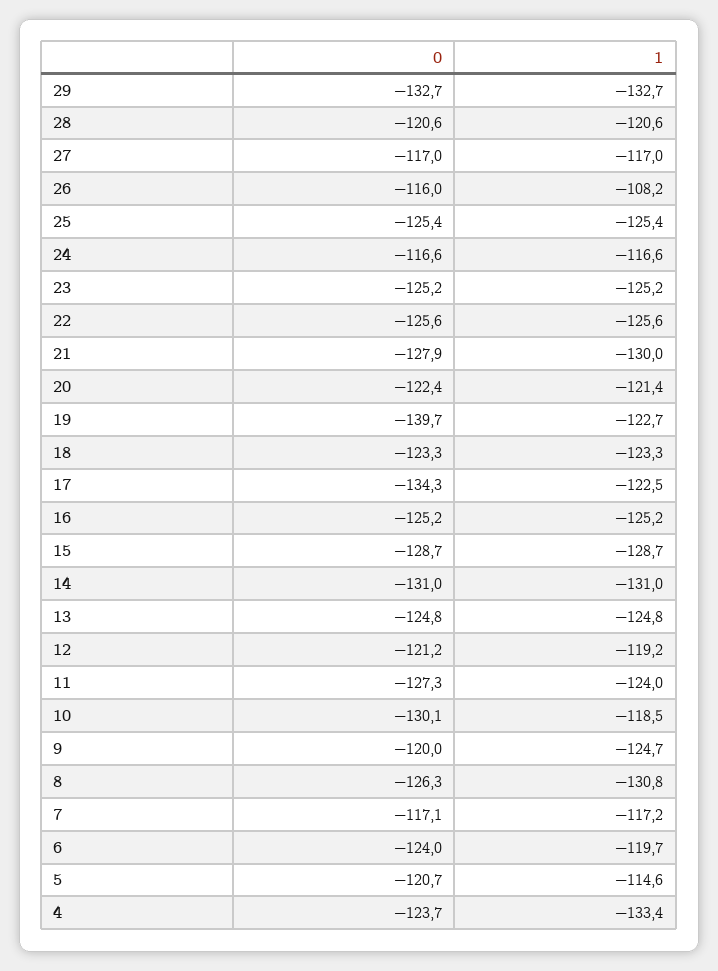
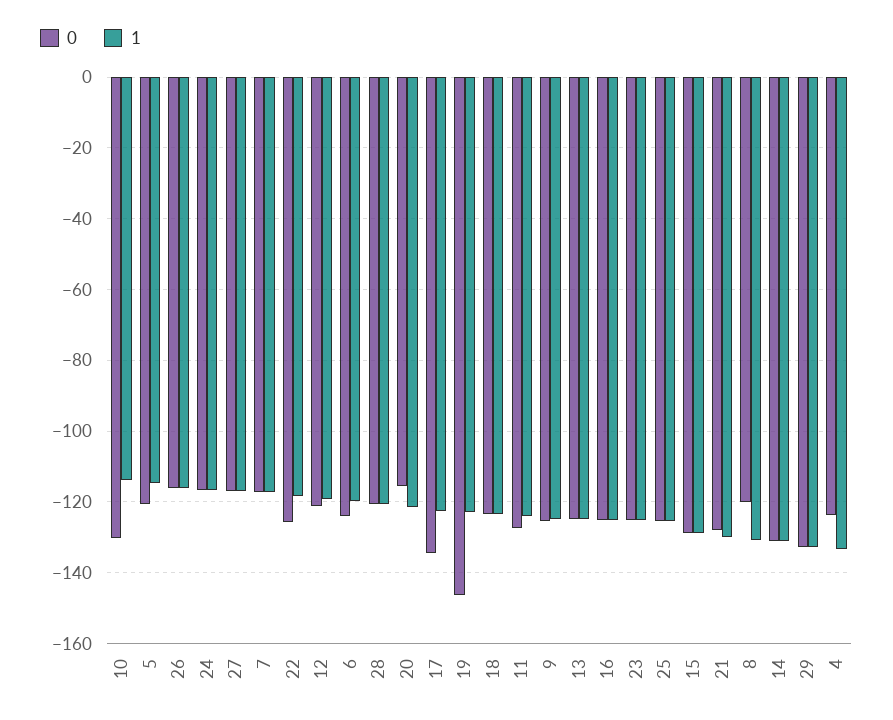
  {
    "0": {
      "29": -132.7,
      "28": -120.6,
      "27": -117,
      "26": -116,
      "25": -125.4,
      "24": -116.6,
      "23": -125.2,
      "22": -125.6,
      "21": -127.9,
-     "20": -122.4,
+     "20": -116,
-     "19": -139.7,
+     "19": -146,
      "18": -123.3,
      "17": -134.3,
      "16": -125.2,
      "15": -128.7,
      "14": -131,
      "13": -124.8,
      "12": -121.2,
      "11": -127.3,
      "10": -130.1,
-     "9": -120,
+     "9": -126,
-     "8": -126.3,
+     "8": -120,
      "7": -117.1,
      "6": -124,
      "5": -120.7,
      "4": -123.7
    },
    "1": {
      "29": -132.7,
      "28": -120.6,
      "27": -117,
-     "26": -108.2,
+     "26": -116,
      "25": -125.4,
      "24": -116.6,
      "23": -125.2,
-     "22": -125.6,
+     "22": -118,
      "21": -130,
      "20": -121.4,
      "19": -122.7,
      "18": -123.3,
      "17": -122.5,
      "16": -125.2,
      "15": -128.7,
      "14": -131,
      "13": -124.8,
      "12": -119.2,
      "11": -124,
-     "10": -118.5,
+     "10": -114,
      "9": -124.7,
      "8": -130.8,
      "7": -117.2,
      "6": -119.7,
      "5": -114.6,
      "4": -133.4
    }
  }

